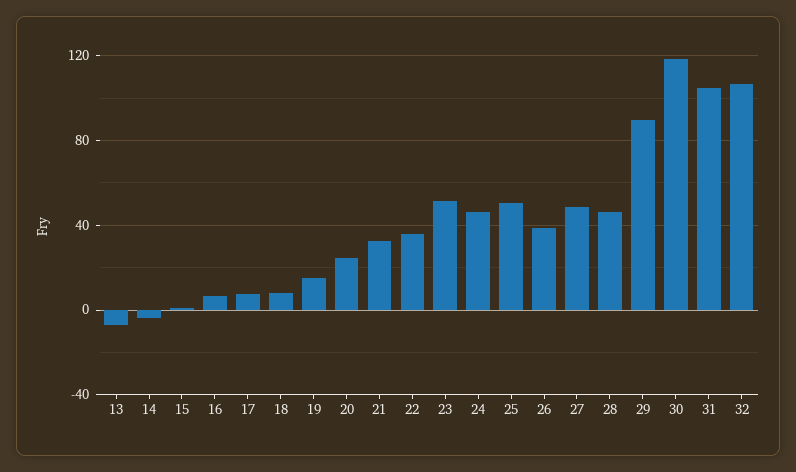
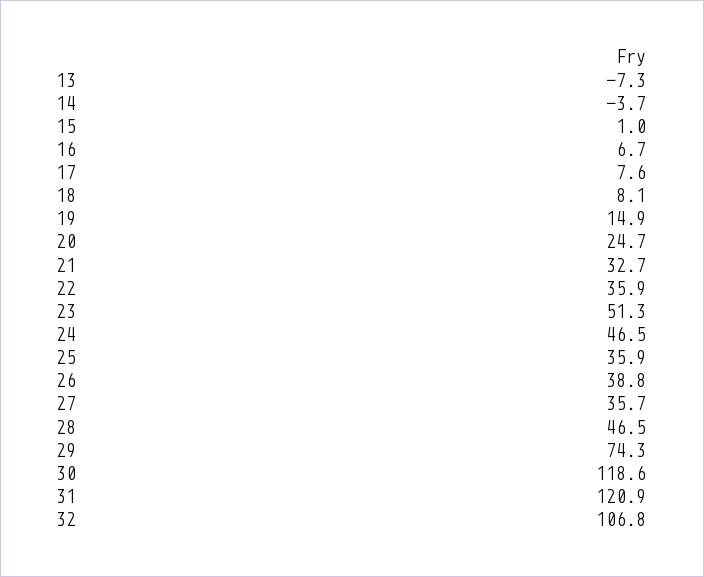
  {
    "13": -7.3,
    "14": -3.7,
    "15": 1,
    "16": 6.7,
    "17": 7.6,
    "18": 8.1,
    "19": 14.9,
    "20": 24.7,
    "21": 32.7,
    "22": 35.9,
    "23": 51.3,
    "24": 46.5,
-   "25": 50,
+   "25": 35.9,
    "26": 38.8,
-   "27": 50,
+   "27": 35.7,
    "28": 46.5,
-   "29": 90,
+   "29": 74.3,
    "30": 118.6,
-   "31": 105,
+   "31": 120.9,
    "32": 106.8
  }

